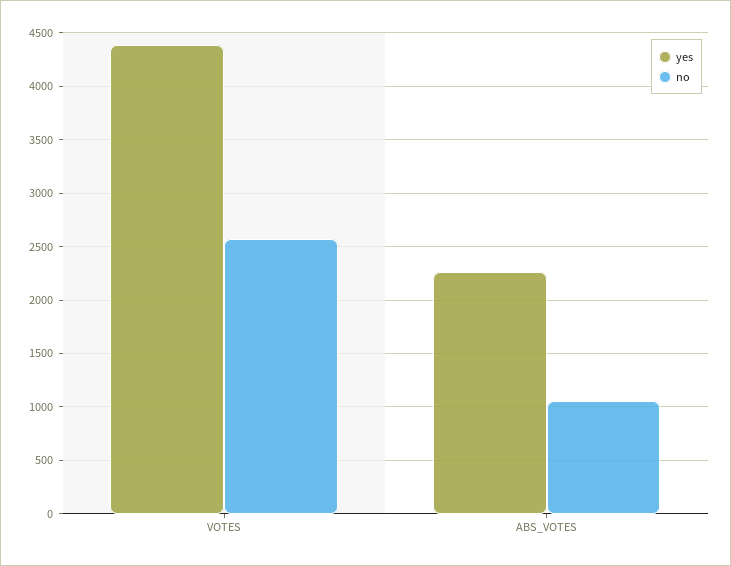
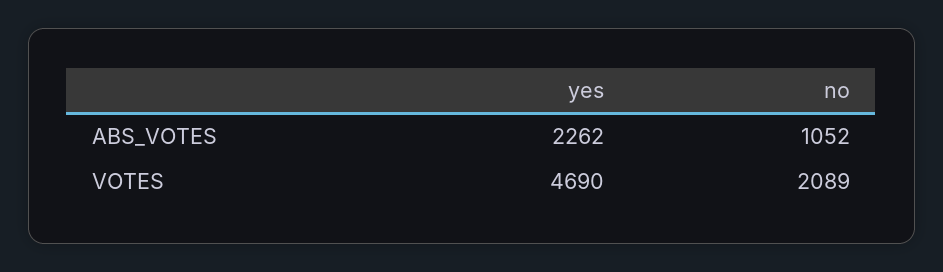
  {
    "yes": {
-     "VOTES": 4400,
+     "VOTES": 4690,
      "ABS_VOTES": 2262
    },
    "no": {
-     "VOTES": 2600,
+     "VOTES": 2089,
      "ABS_VOTES": 1052
    }
  }

